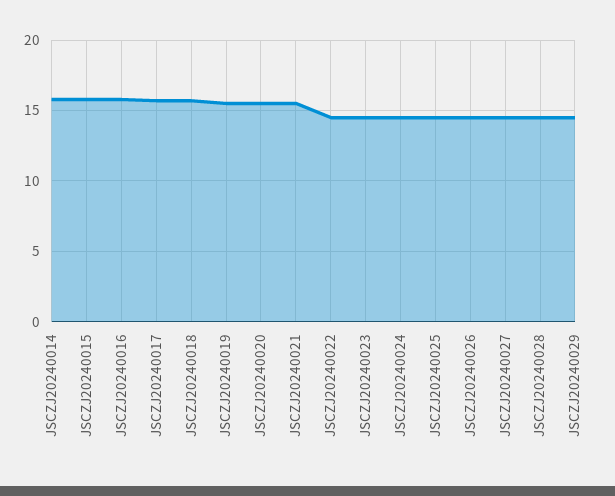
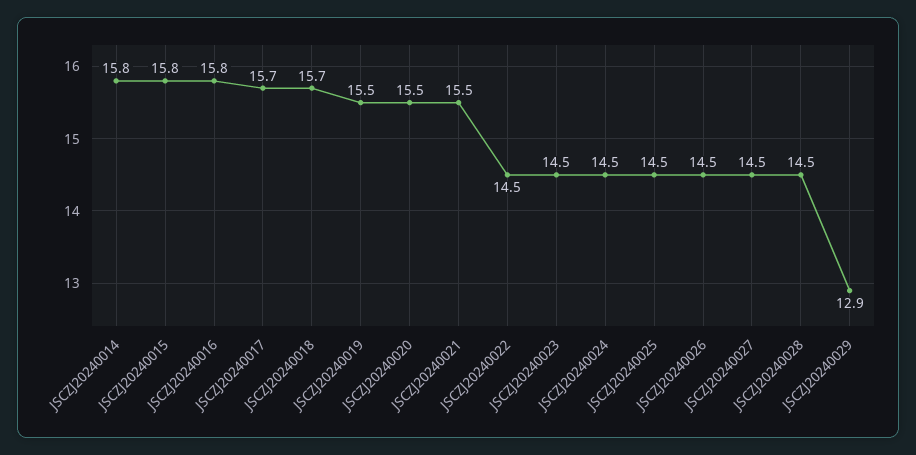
  {
    "JSCZJ20240014": 15.8,
    "JSCZJ20240015": 15.8,
    "JSCZJ20240016": 15.8,
    "JSCZJ20240017": 15.7,
    "JSCZJ20240018": 15.7,
    "JSCZJ20240019": 15.5,
    "JSCZJ20240020": 15.5,
    "JSCZJ20240021": 15.5,
    "JSCZJ20240022": 14.5,
    "JSCZJ20240023": 14.5,
    "JSCZJ20240024": 14.5,
    "JSCZJ20240025": 14.5,
    "JSCZJ20240026": 14.5,
    "JSCZJ20240027": 14.5,
    "JSCZJ20240028": 14.5,
-   "JSCZJ20240029": 14.5
+   "JSCZJ20240029": 12.9
  }

